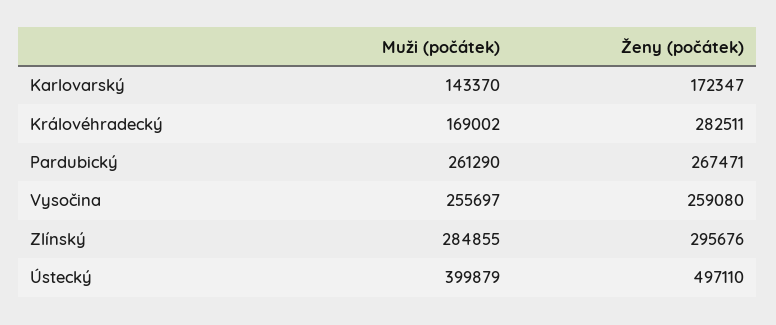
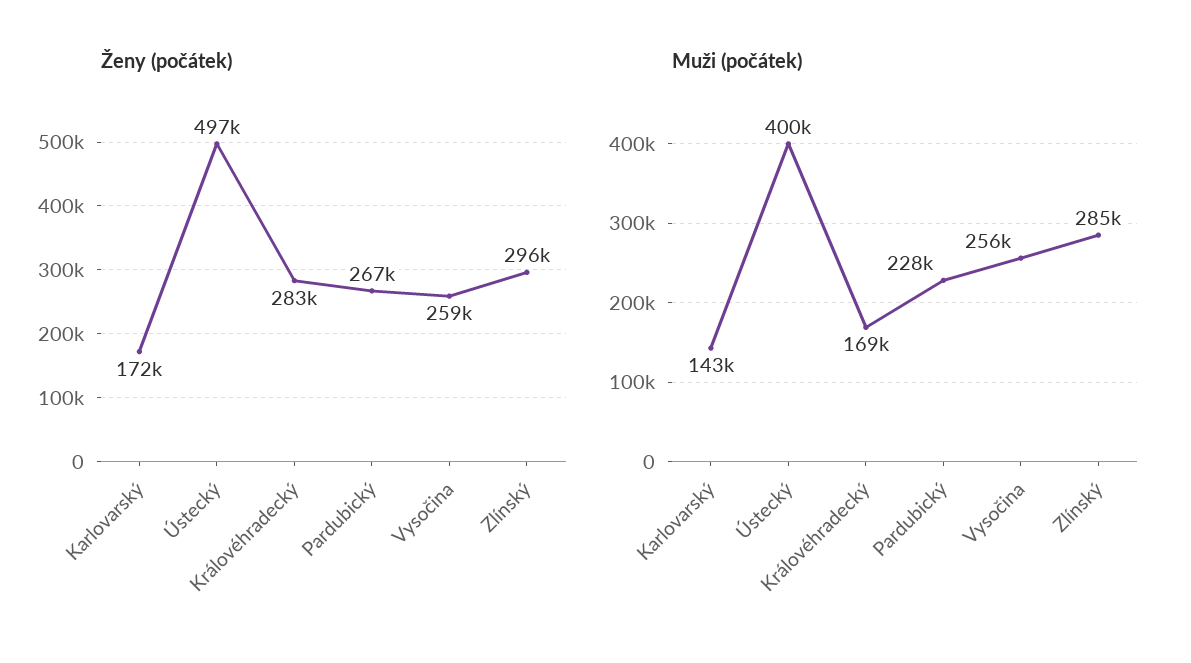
  {
    "Muži (počátek)": {
      "Karlovarský": 143370,
      "Královéhradecký": 169002,
-     "Pardubický": 261290,
+     "Pardubický": 228000,
      "Vysočina": 255697,
      "Zlínský": 284855,
      "Ústecký": 399879
    },
    "Ženy (počátek)": {
      "Karlovarský": 172347,
      "Královéhradecký": 282511,
      "Pardubický": 267471,
      "Vysočina": 259080,
      "Zlínský": 295676,
      "Ústecký": 497110
    }
  }

